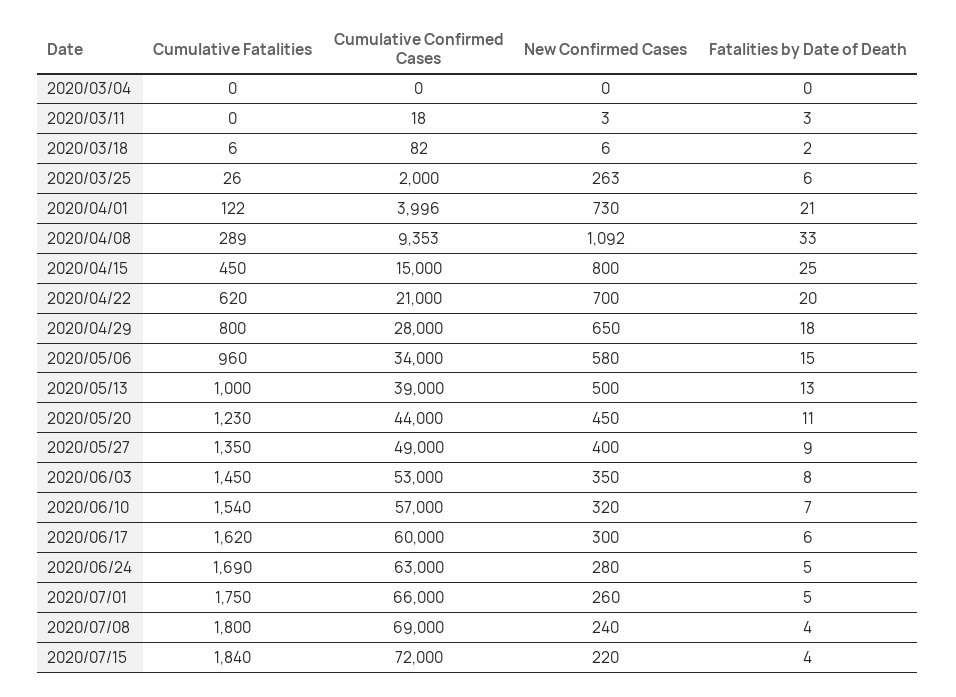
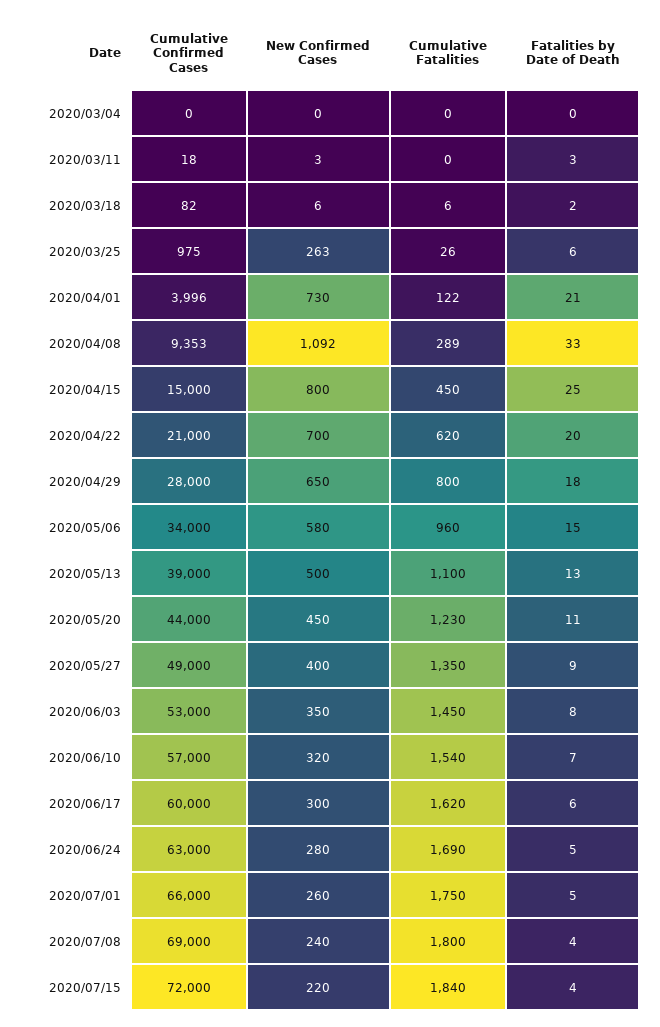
  {
    "Cumulative Fatalities": {
      "2020/03/04": 0,
      "2020/03/11": 0,
      "2020/03/18": 6,
      "2020/03/25": 26,
      "2020/04/01": 122,
      "2020/04/08": 289,
      "2020/04/15": 450,
      "2020/04/22": 620,
      "2020/04/29": 800,
      "2020/05/06": 960,
-     "2020/05/13": 1000,
+     "2020/05/13": 1100,
      "2020/05/20": 1230,
      "2020/05/27": 1350,
      "2020/06/03": 1450,
      "2020/06/10": 1540,
      "2020/06/17": 1620,
      "2020/06/24": 1690,
      "2020/07/01": 1750,
      "2020/07/08": 1800,
      "2020/07/15": 1840
    },
    "Cumulative Confirmed Cases": {
      "2020/03/04": 0,
      "2020/03/11": 18,
      "2020/03/18": 82,
-     "2020/03/25": 2000,
+     "2020/03/25": 975,
      "2020/04/01": 3996,
      "2020/04/08": 9353,
      "2020/04/15": 15000,
      "2020/04/22": 21000,
      "2020/04/29": 28000,
      "2020/05/06": 34000,
      "2020/05/13": 39000,
      "2020/05/20": 44000,
      "2020/05/27": 49000,
      "2020/06/03": 53000,
      "2020/06/10": 57000,
      "2020/06/17": 60000,
      "2020/06/24": 63000,
      "2020/07/01": 66000,
      "2020/07/08": 69000,
      "2020/07/15": 72000
    },
    "New Confirmed Cases": {
      "2020/03/04": 0,
      "2020/03/11": 3,
      "2020/03/18": 6,
      "2020/03/25": 263,
      "2020/04/01": 730,
      "2020/04/08": 1092,
      "2020/04/15": 800,
      "2020/04/22": 700,
      "2020/04/29": 650,
      "2020/05/06": 580,
      "2020/05/13": 500,
      "2020/05/20": 450,
      "2020/05/27": 400,
      "2020/06/03": 350,
      "2020/06/10": 320,
      "2020/06/17": 300,
      "2020/06/24": 280,
      "2020/07/01": 260,
      "2020/07/08": 240,
      "2020/07/15": 220
    },
    "Fatalities by Date of Death": {
      "2020/03/04": 0,
      "2020/03/11": 3,
      "2020/03/18": 2,
      "2020/03/25": 6,
      "2020/04/01": 21,
      "2020/04/08": 33,
      "2020/04/15": 25,
      "2020/04/22": 20,
      "2020/04/29": 18,
      "2020/05/06": 15,
      "2020/05/13": 13,
      "2020/05/20": 11,
      "2020/05/27": 9,
      "2020/06/03": 8,
      "2020/06/10": 7,
      "2020/06/17": 6,
      "2020/06/24": 5,
      "2020/07/01": 5,
      "2020/07/08": 4,
      "2020/07/15": 4
    }
  }

